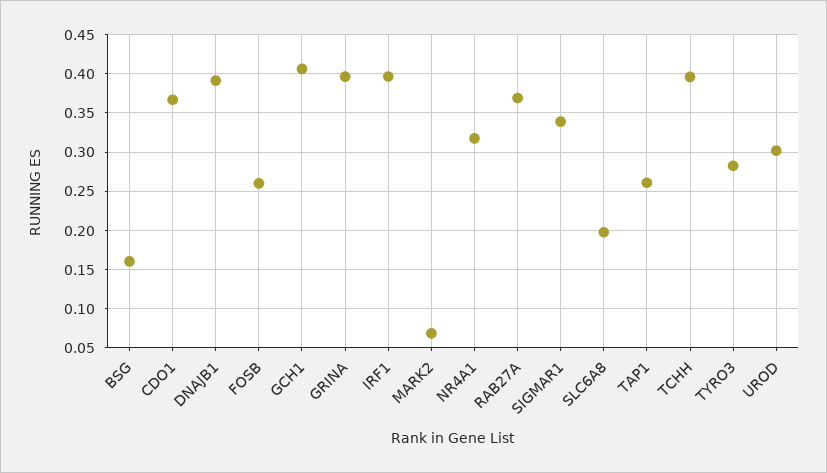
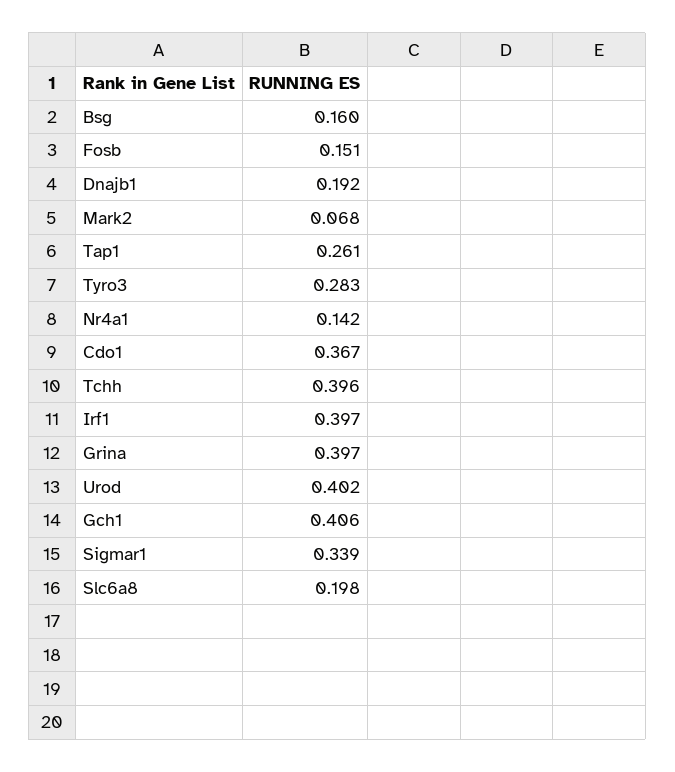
  {
    "BSG": 0.16,
    "CDO1": 0.367,
-   "DNAJB1": 0.39,
+   "DNAJB1": 0.192,
-   "FOSB": 0.26,
+   "FOSB": 0.151,
    "GCH1": 0.406,
    "GRINA": 0.397,
    "IRF1": 0.397,
    "MARK2": 0.068,
-   "NR4A1": 0.32,
+   "NR4A1": 0.142,
-   "RAB27A": 0.37,
    "SIGMAR1": 0.339,
    "SLC6A8": 0.198,
    "TAP1": 0.261,
    "TCHH": 0.396,
    "TYRO3": 0.283,
-   "UROD": 0.3
+   "UROD": 0.402
  }

